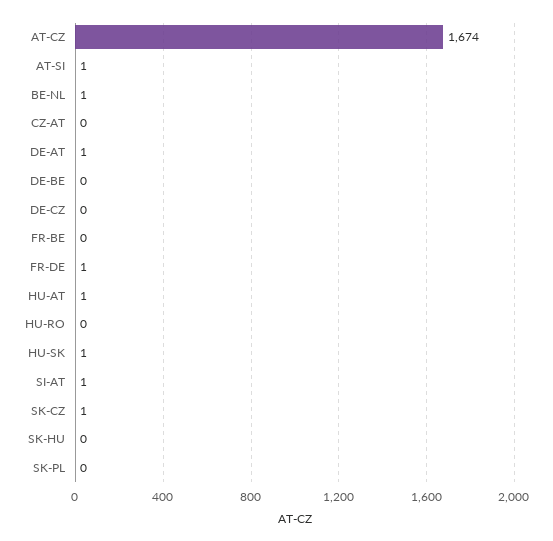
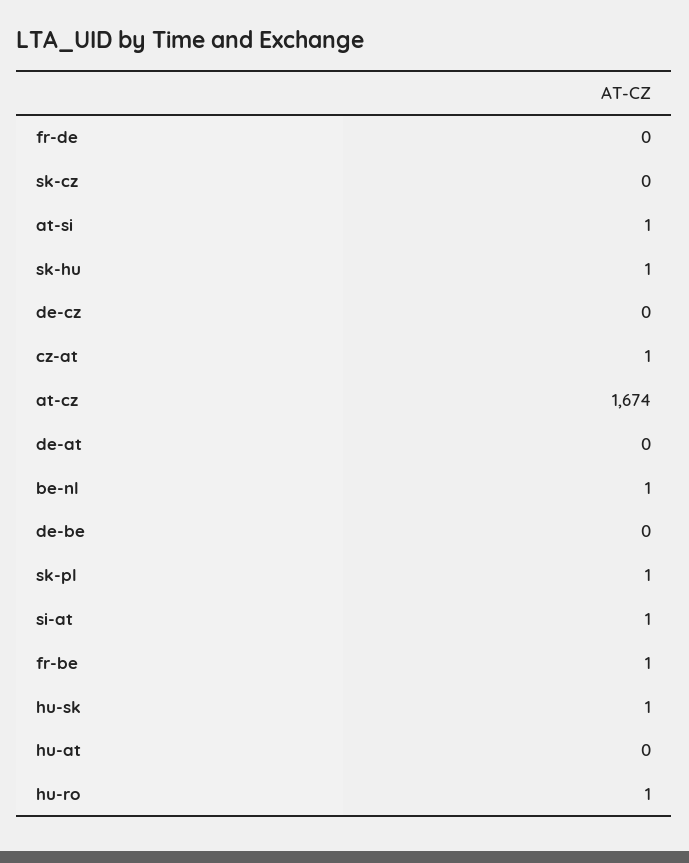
  {
    "AT-CZ": 1674,
    "AT-SI": 1,
    "BE-NL": 1,
-   "CZ-AT": 0,
+   "CZ-AT": 1,
-   "DE-AT": 1,
+   "DE-AT": 0,
    "DE-BE": 0,
    "DE-CZ": 0,
-   "FR-BE": 0,
+   "FR-BE": 1,
-   "FR-DE": 1,
+   "FR-DE": 0,
-   "HU-AT": 1,
+   "HU-AT": 0,
-   "HU-RO": 0,
+   "HU-RO": 1,
    "HU-SK": 1,
    "SI-AT": 1,
-   "SK-CZ": 1,
+   "SK-CZ": 0,
-   "SK-HU": 0,
+   "SK-HU": 1,
-   "SK-PL": 0
+   "SK-PL": 1
  }

